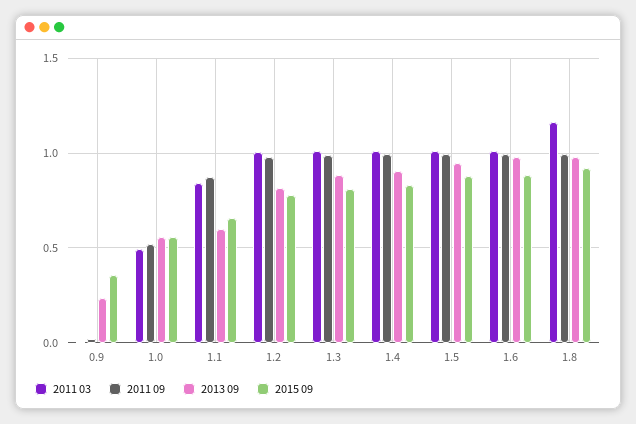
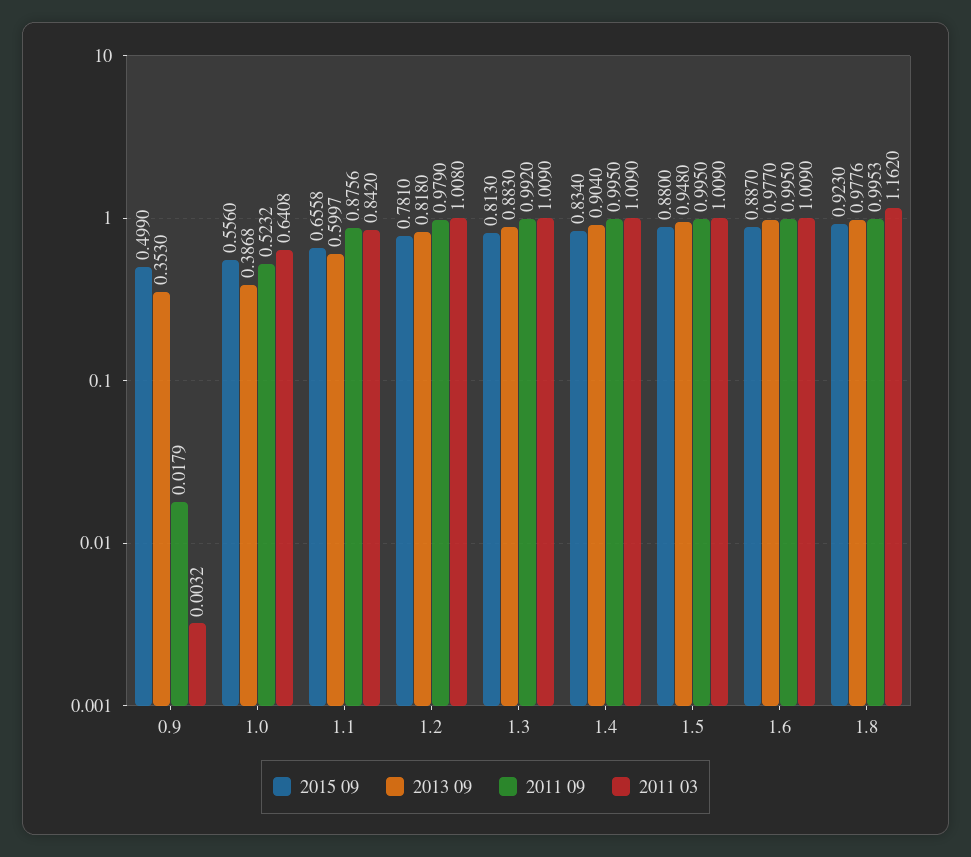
  {
    "2011 03": {
      "0.9": 0.0032,
-     "1.0": 0.5,
+     "1.0": 0.6408,
      "1.1": 0.842,
      "1.2": 1.008,
      "1.3": 1.009,
      "1.4": 1.009,
      "1.5": 1.009,
      "1.6": 1.009,
      "1.8": 1.162
    },
    "2011 09": {
      "0.9": 0.0179,
      "1.0": 0.5232,
      "1.1": 0.8756,
      "1.2": 0.979,
      "1.3": 0.992,
      "1.4": 0.995,
      "1.5": 0.995,
      "1.6": 0.995,
      "1.8": 0.9953
    },
    "2013 09": {
-     "0.9": 0.25,
+     "0.9": 0.353,
-     "1.0": 0.55,
+     "1.0": 0.3868,
      "1.1": 0.5997,
      "1.2": 0.818,
      "1.3": 0.883,
      "1.4": 0.904,
      "1.5": 0.948,
      "1.6": 0.977,
      "1.8": 0.9776
    },
    "2015 09": {
-     "0.9": 0.35,
+     "0.9": 0.499,
      "1.0": 0.556,
      "1.1": 0.6558,
      "1.2": 0.781,
      "1.3": 0.813,
      "1.4": 0.834,
      "1.5": 0.88,
      "1.6": 0.887,
      "1.8": 0.923
    }
  }

